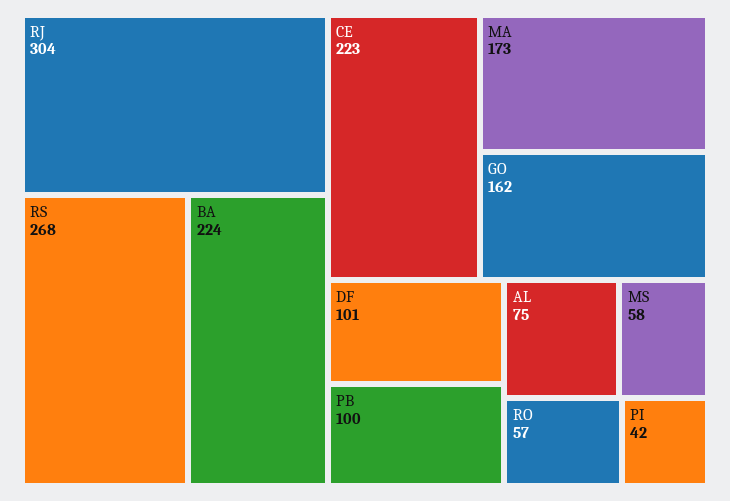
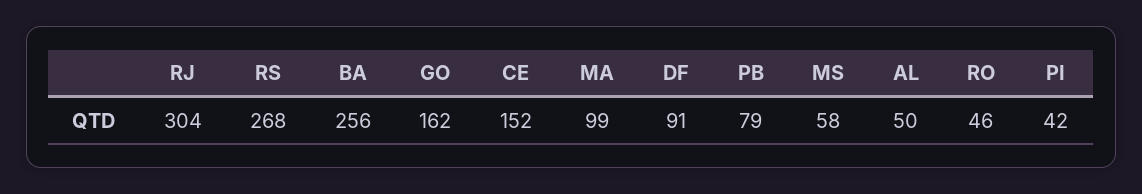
  {
    "RJ": 304,
    "RS": 268,
-   "BA": 224,
+   "BA": 256,
-   "CE": 223,
+   "CE": 152,
-   "MA": 173,
+   "MA": 99,
    "GO": 162,
-   "DF": 101,
+   "DF": 91,
-   "PB": 100,
+   "PB": 79,
-   "AL": 75,
+   "AL": 50,
    "MS": 58,
-   "RO": 57,
+   "RO": 46,
    "PI": 42
  }

